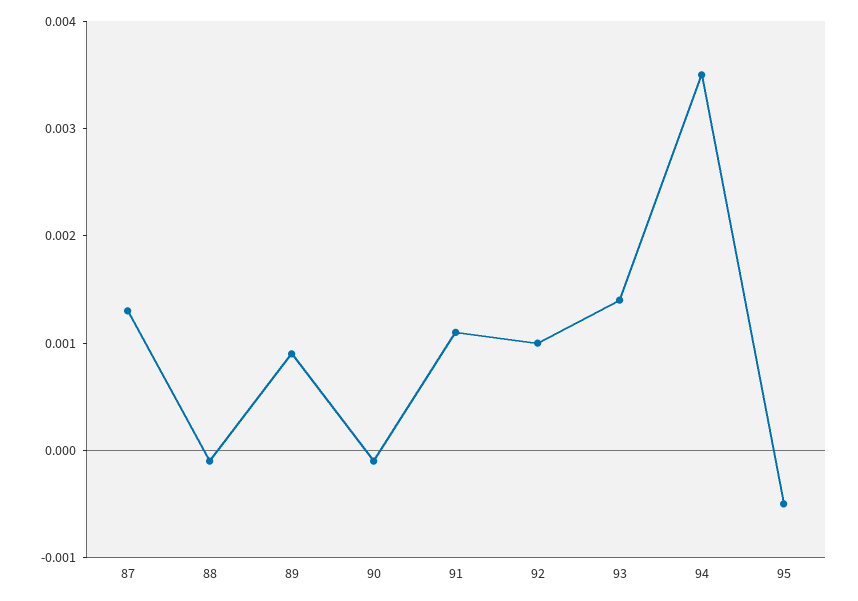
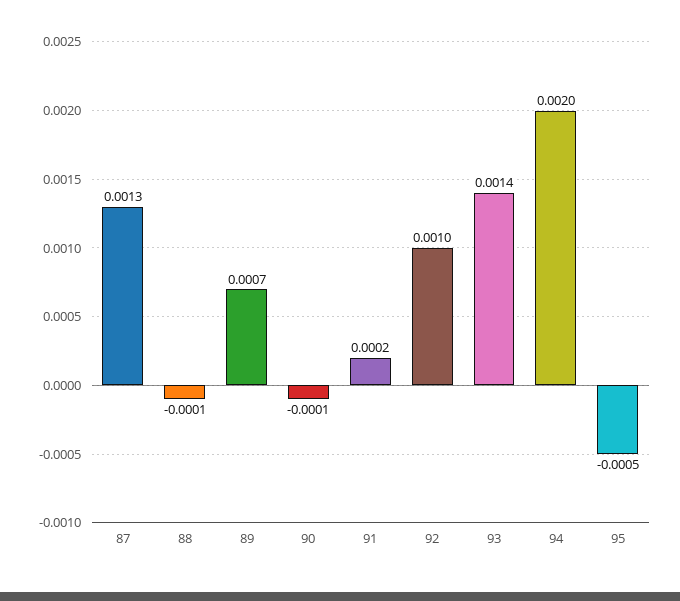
  {
    "87": 0.0013,
    "88": -0.0001,
-   "89": 0.0009,
+   "89": 0.0007,
    "90": -0.0001,
-   "91": 0.0011,
+   "91": 0.0002,
    "92": 0.001,
    "93": 0.0014,
-   "94": 0.0035,
+   "94": 0.002,
    "95": -0.0005
  }

